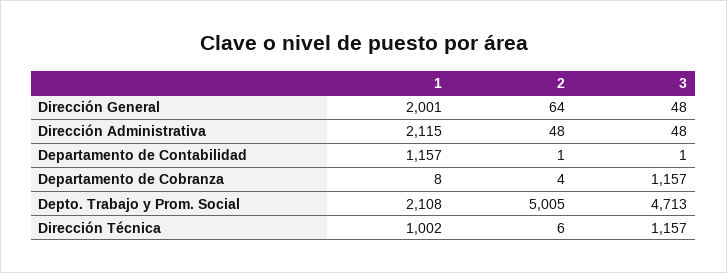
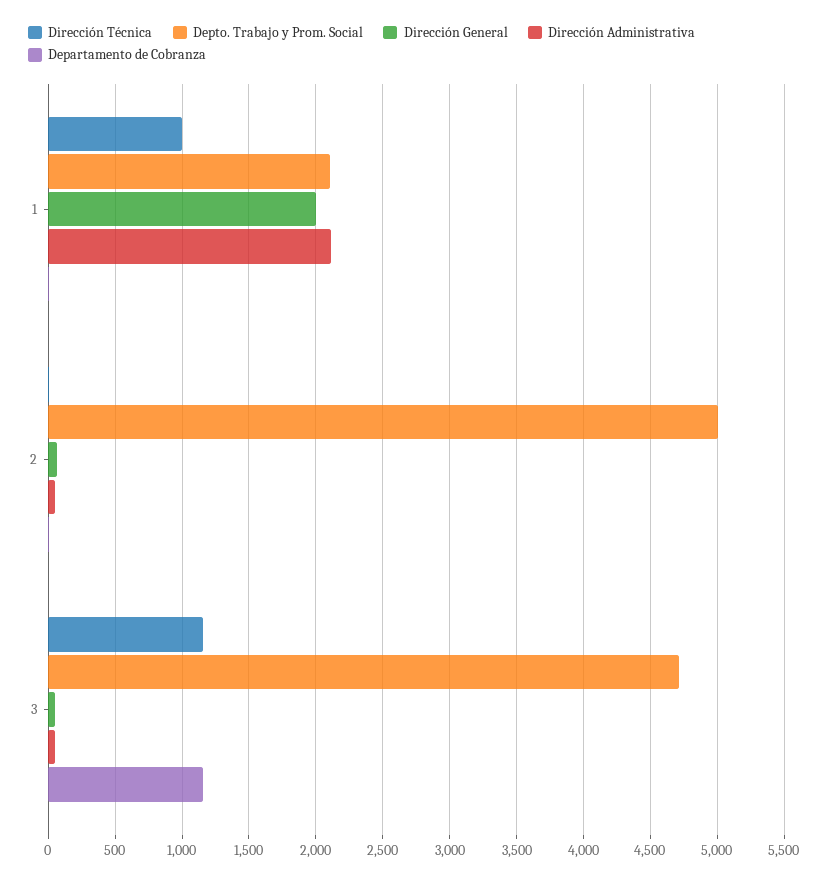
  {
    "Dirección General": {
      "1": 2001,
      "2": 64,
      "3": 48
    },
    "Dirección Administrativa": {
      "1": 2115,
      "2": 48,
      "3": 48
    },
-   "Departamento de Contabilidad": {
-     "1": 1157,
-     "2": 1,
-     "3": 1
-   },
    "Departamento de Cobranza": {
      "1": 8,
      "2": 4,
      "3": 1157
    },
    "Depto. Trabajo y Prom. Social": {
      "1": 2108,
      "2": 5005,
      "3": 4713
    },
    "Dirección Técnica": {
      "1": 1002,
      "2": 6,
      "3": 1157
    }
  }

